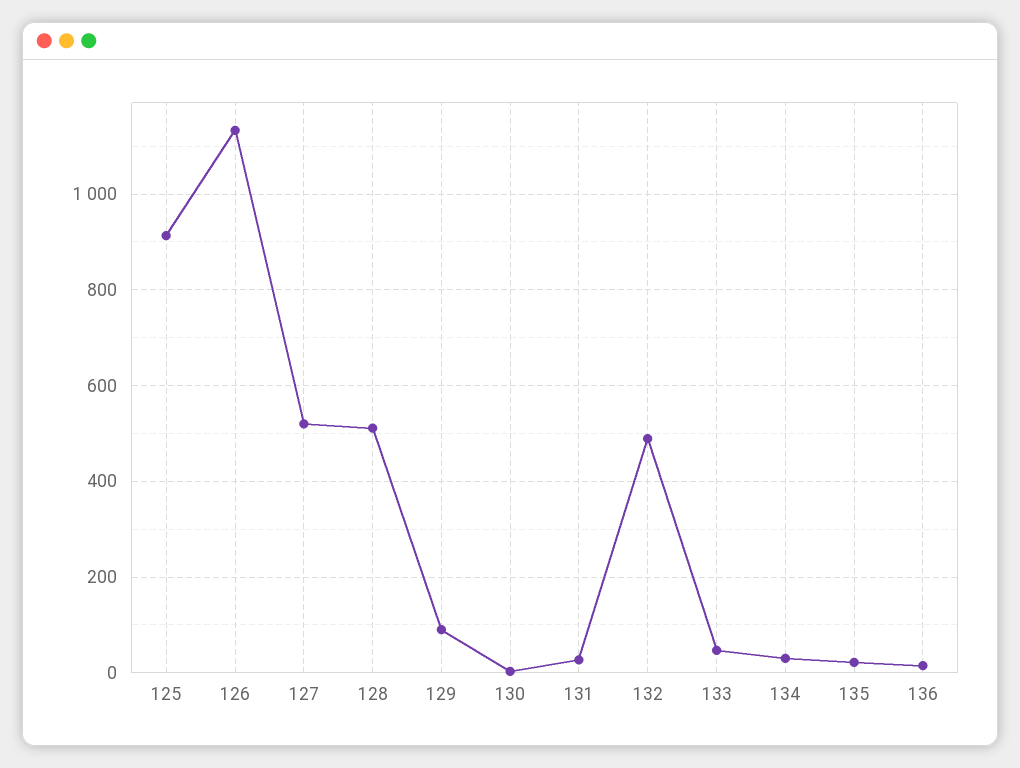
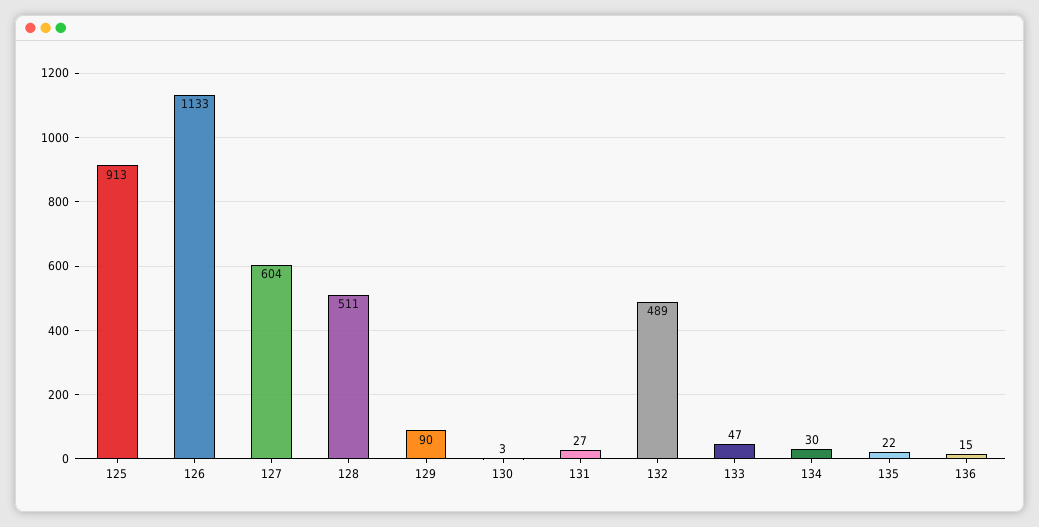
  {
    "125": 913,
    "126": 1133,
-   "127": 520,
+   "127": 604,
    "128": 511,
    "129": 90,
    "130": 3,
    "131": 27,
    "132": 489,
    "133": 47,
    "134": 30,
    "135": 22,
    "136": 15
  }

